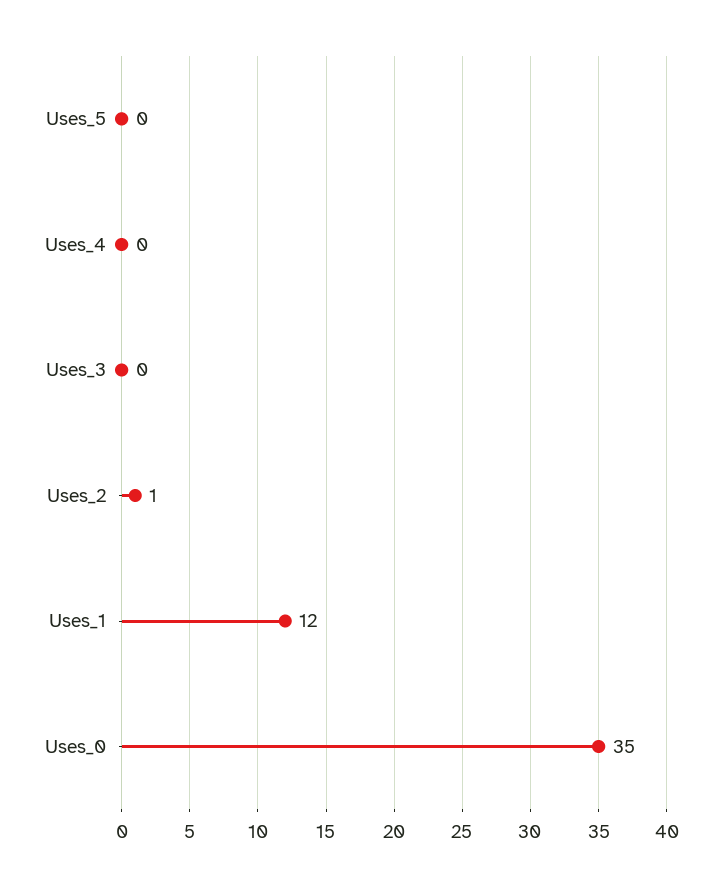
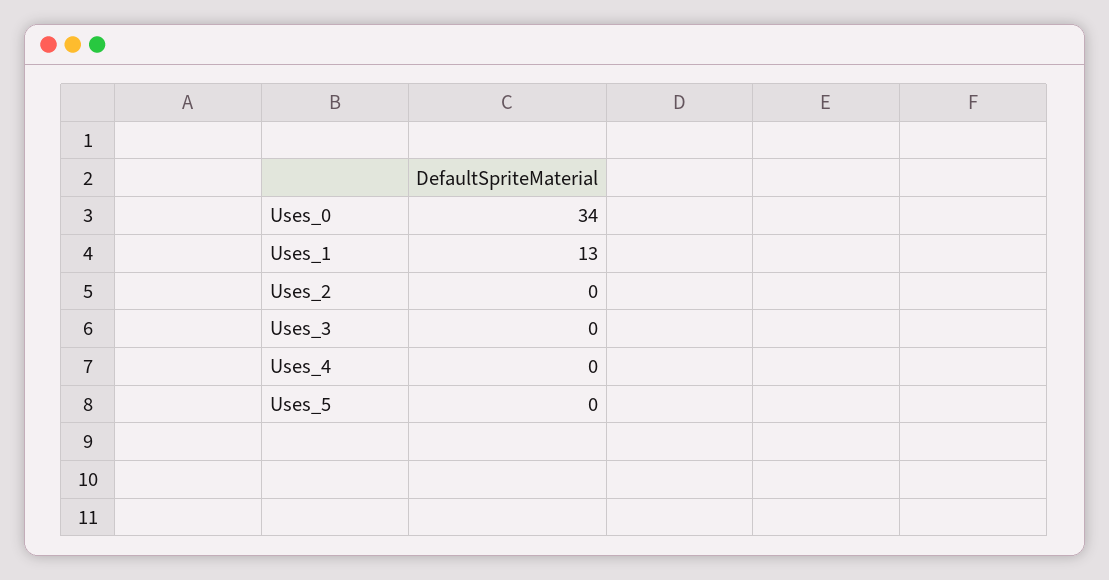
  {
    "Uses_5": 0,
    "Uses_4": 0,
    "Uses_3": 0,
-   "Uses_2": 1,
+   "Uses_2": 0,
-   "Uses_1": 12,
+   "Uses_1": 13,
-   "Uses_0": 35
+   "Uses_0": 34
  }

